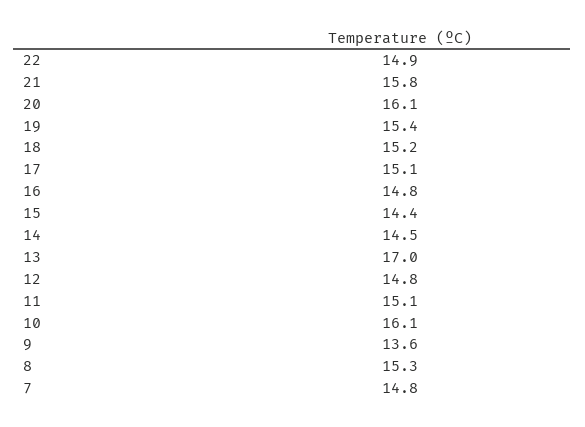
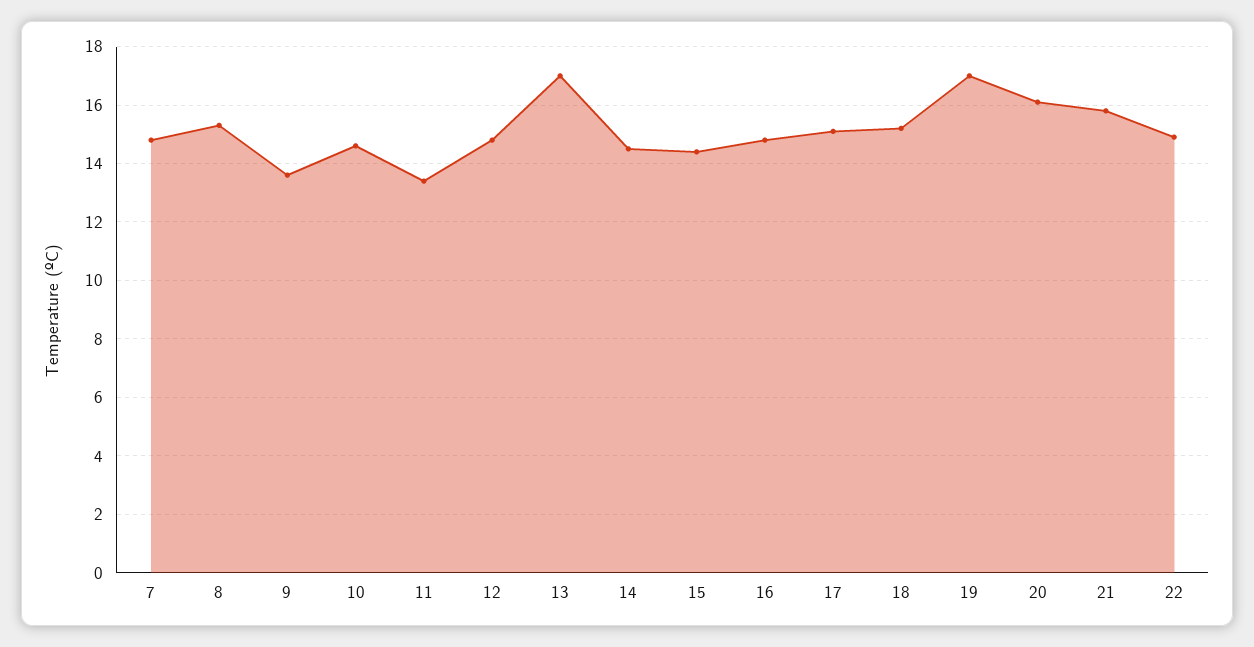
  {
    "22": 14.9,
    "21": 15.8,
    "20": 16.1,
-   "19": 15.4,
+   "19": 17,
    "18": 15.2,
    "17": 15.1,
    "16": 14.8,
    "15": 14.4,
    "14": 14.5,
    "13": 17,
    "12": 14.8,
-   "11": 15.1,
+   "11": 13.5,
-   "10": 16.1,
+   "10": 14.5,
    "9": 13.6,
    "8": 15.3,
    "7": 14.8
  }

